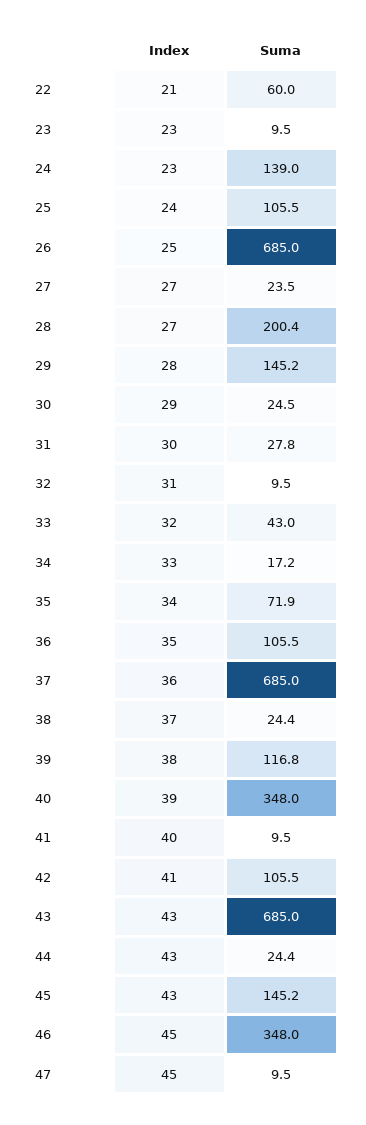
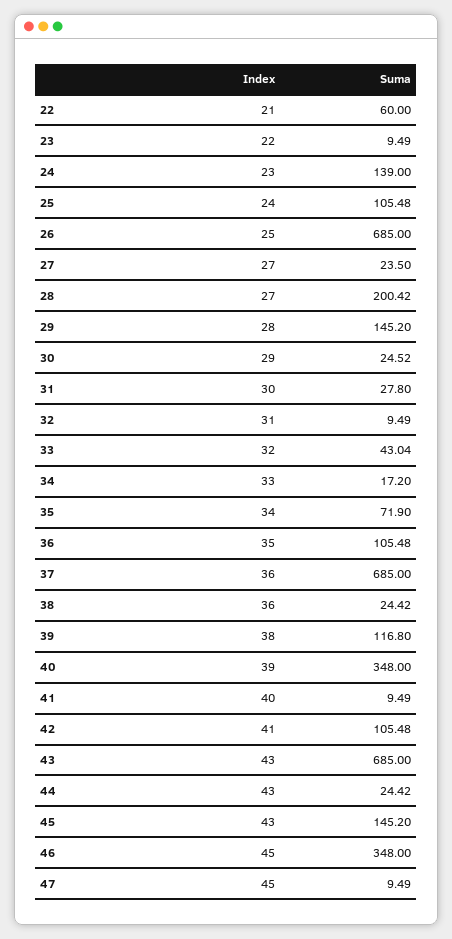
  {
    "Index": {
      "22": 21,
-     "23": 23,
+     "23": 22,
      "24": 23,
      "25": 24,
      "26": 25,
      "27": 27,
      "28": 27,
      "29": 28,
      "30": 29,
      "31": 30,
      "32": 31,
      "33": 32,
      "34": 33,
      "35": 34,
      "36": 35,
      "37": 36,
-     "38": 37,
+     "38": 36,
      "39": 38,
      "40": 39,
      "41": 40,
      "42": 41,
      "43": 43,
      "44": 43,
      "45": 43,
      "46": 45,
      "47": 45
    },
    "Suma": {
      "22": 60,
      "23": 9.49,
      "24": 139,
      "25": 105.48,
      "26": 685,
      "27": 23.5,
      "28": 200.42,
      "29": 145.2,
      "30": 24.52,
      "31": 27.8,
      "32": 9.49,
      "33": 43.04,
      "34": 17.2,
      "35": 71.9,
      "36": 105.48,
      "37": 685,
      "38": 24.42,
      "39": 116.8,
      "40": 348,
      "41": 9.49,
      "42": 105.48,
      "43": 685,
      "44": 24.42,
      "45": 145.2,
      "46": 348,
      "47": 9.49
    }
  }

